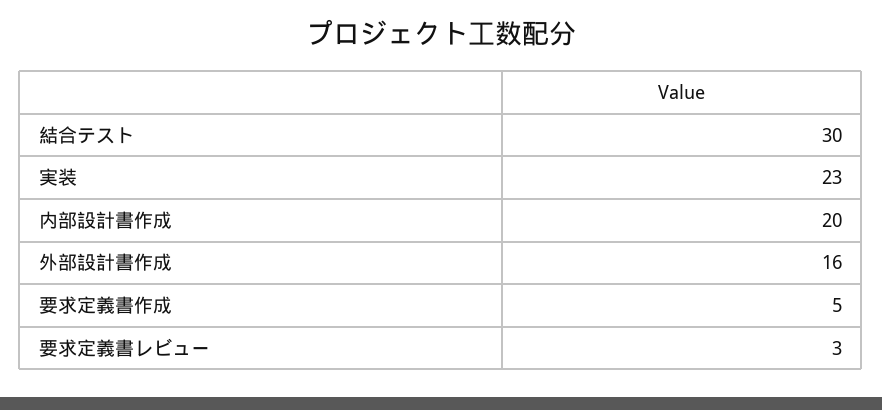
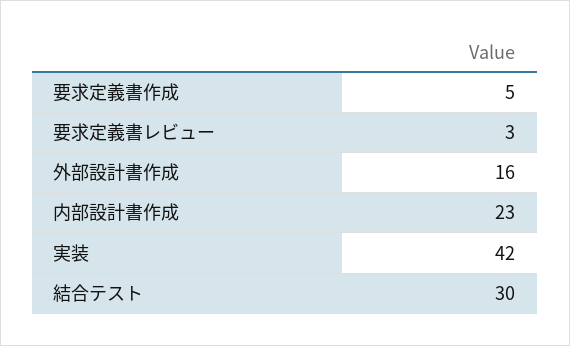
  {
    "結合テスト": 30,
-   "実装": 23,
+   "実装": 42,
-   "内部設計書作成": 20,
+   "内部設計書作成": 23,
    "外部設計書作成": 16,
    "要求定義書作成": 5,
    "要求定義書レビュー": 3
  }

